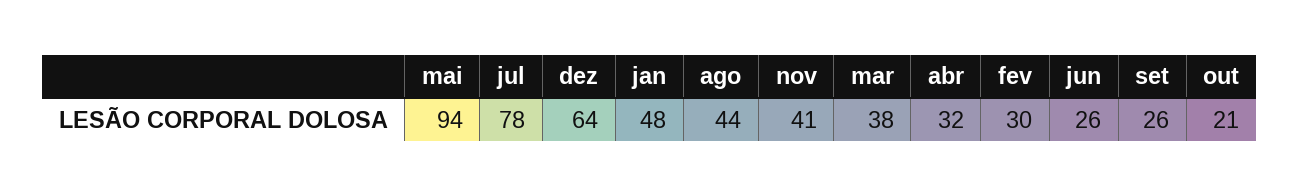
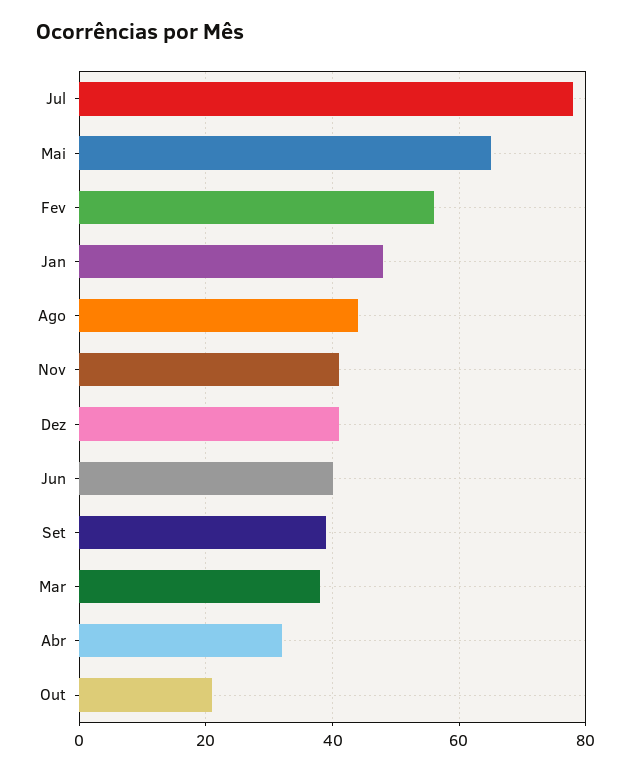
  {
-   "mai": 94,
+   "mai": 65,
    "jul": 78,
-   "dez": 64,
+   "dez": 40,
    "jan": 48,
    "ago": 44,
    "nov": 41,
    "mar": 38,
    "abr": 32,
-   "fev": 30,
+   "fev": 55,
-   "jun": 26,
+   "jun": 40,
-   "set": 26,
+   "set": 40,
    "out": 21
  }

